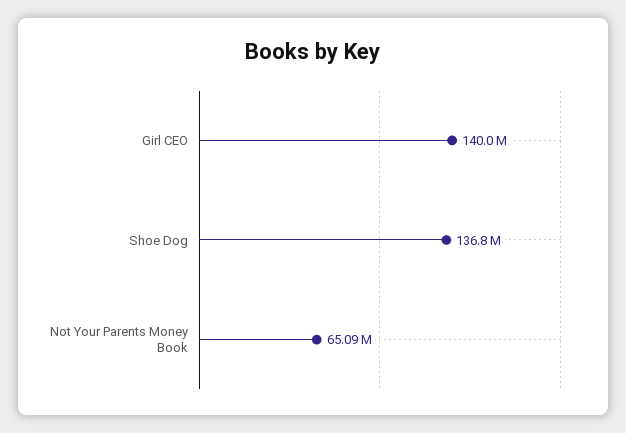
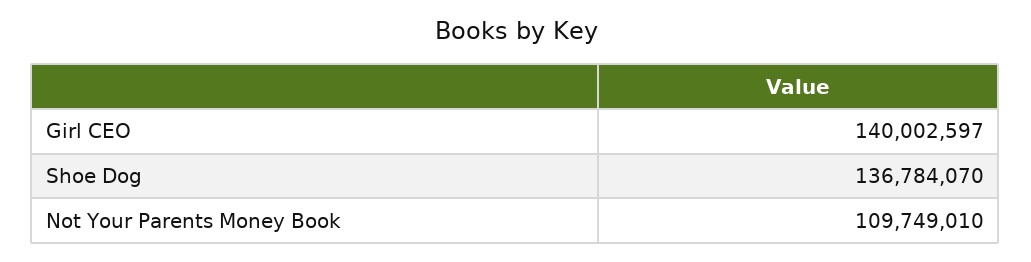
  {
    "Girl CEO": 140002597,
    "Shoe Dog": 136784070,
-   "Not Your Parents Money Book": 65090000
+   "Not Your Parents Money Book": 109749010
  }

